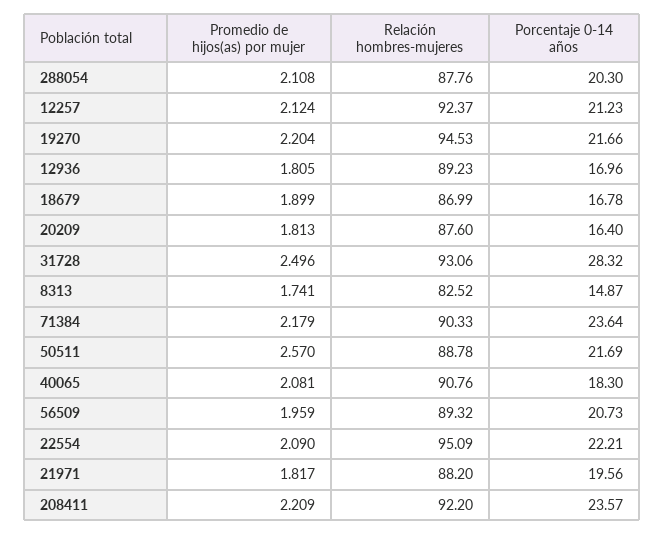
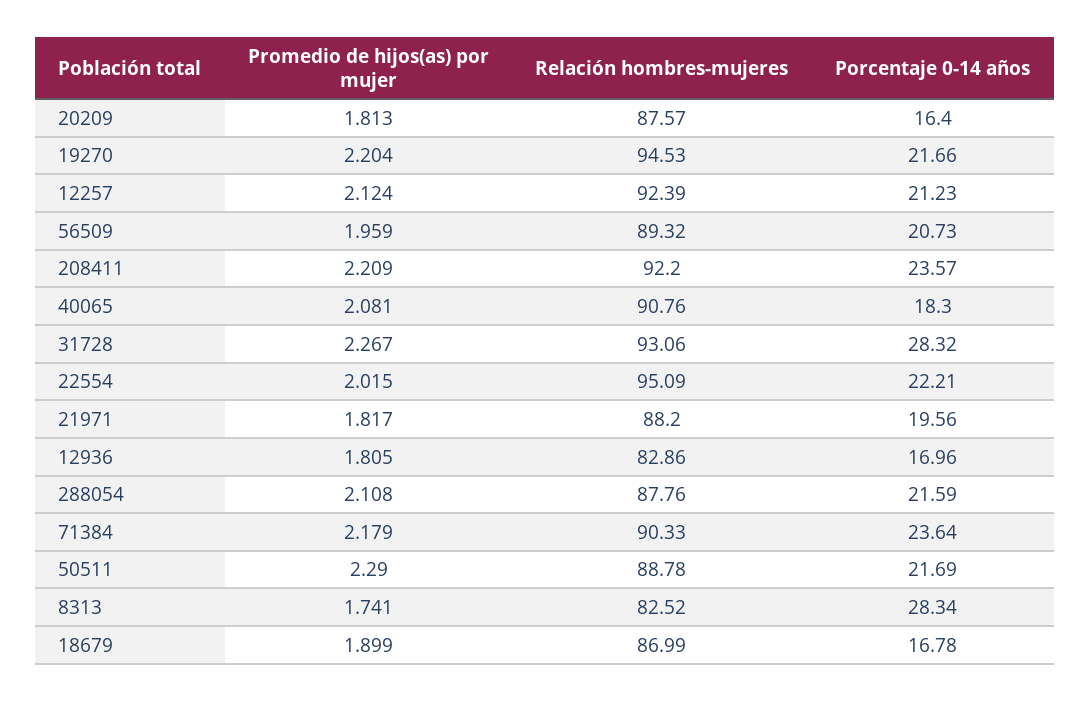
  {
    "Promedio de hijos(as) por mujer": {
      "288054": 2.108,
      "12257": 2.124,
      "19270": 2.204,
      "12936": 1.805,
      "18679": 1.899,
      "20209": 1.813,
-     "31728": 2.496,
+     "31728": 2.267,
      "8313": 1.741,
      "71384": 2.179,
-     "50511": 2.57,
+     "50511": 2.29,
      "40065": 2.081,
      "56509": 1.959,
-     "22554": 2.09,
+     "22554": 2.015,
      "21971": 1.817,
      "208411": 2.209
    },
    "Relación hombres-mujeres": {
      "288054": 87.76,
-     "12257": 92.37,
+     "12257": 92.39,
      "19270": 94.53,
-     "12936": 89.23,
+     "12936": 82.86,
      "18679": 86.99,
-     "20209": 87.6,
+     "20209": 87.57,
      "31728": 93.06,
      "8313": 82.52,
      "71384": 90.33,
      "50511": 88.78,
      "40065": 90.76,
      "56509": 89.32,
      "22554": 95.09,
      "21971": 88.2,
      "208411": 92.2
    },
    "Porcentaje 0-14 años": {
-     "288054": 20.3,
+     "288054": 21.59,
      "12257": 21.23,
      "19270": 21.66,
      "12936": 16.96,
      "18679": 16.78,
      "20209": 16.4,
      "31728": 28.32,
-     "8313": 14.87,
+     "8313": 28.34,
      "71384": 23.64,
      "50511": 21.69,
      "40065": 18.3,
      "56509": 20.73,
      "22554": 22.21,
      "21971": 19.56,
      "208411": 23.57
    }
  }

